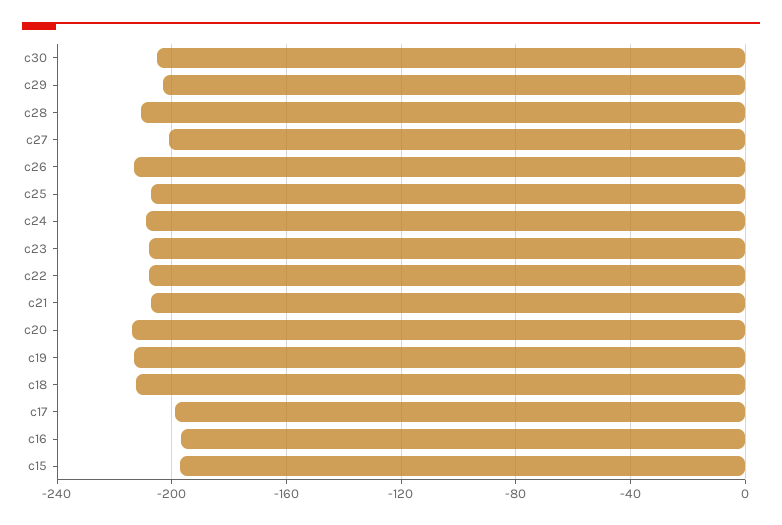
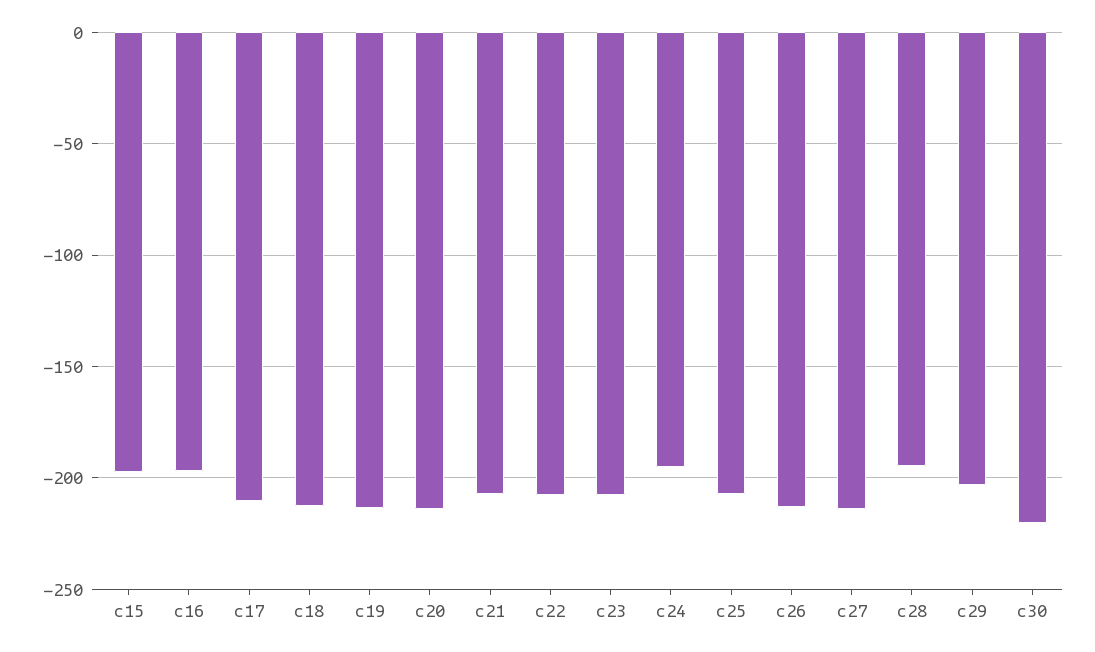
  {
-   "c30": -205,
+   "c30": -220,
    "c29": -205,
-   "c28": -210,
+   "c28": -195,
-   "c27": -200,
+   "c27": -215,
    "c26": -215,
    "c25": -205,
-   "c24": -210,
+   "c24": -195,
    "c23": -210,
    "c22": -210,
    "c21": -205,
    "c20": -215,
    "c19": -215,
    "c18": -215,
-   "c17": -200,
+   "c17": -210,
    "c16": -195,
    "c15": -195
  }

